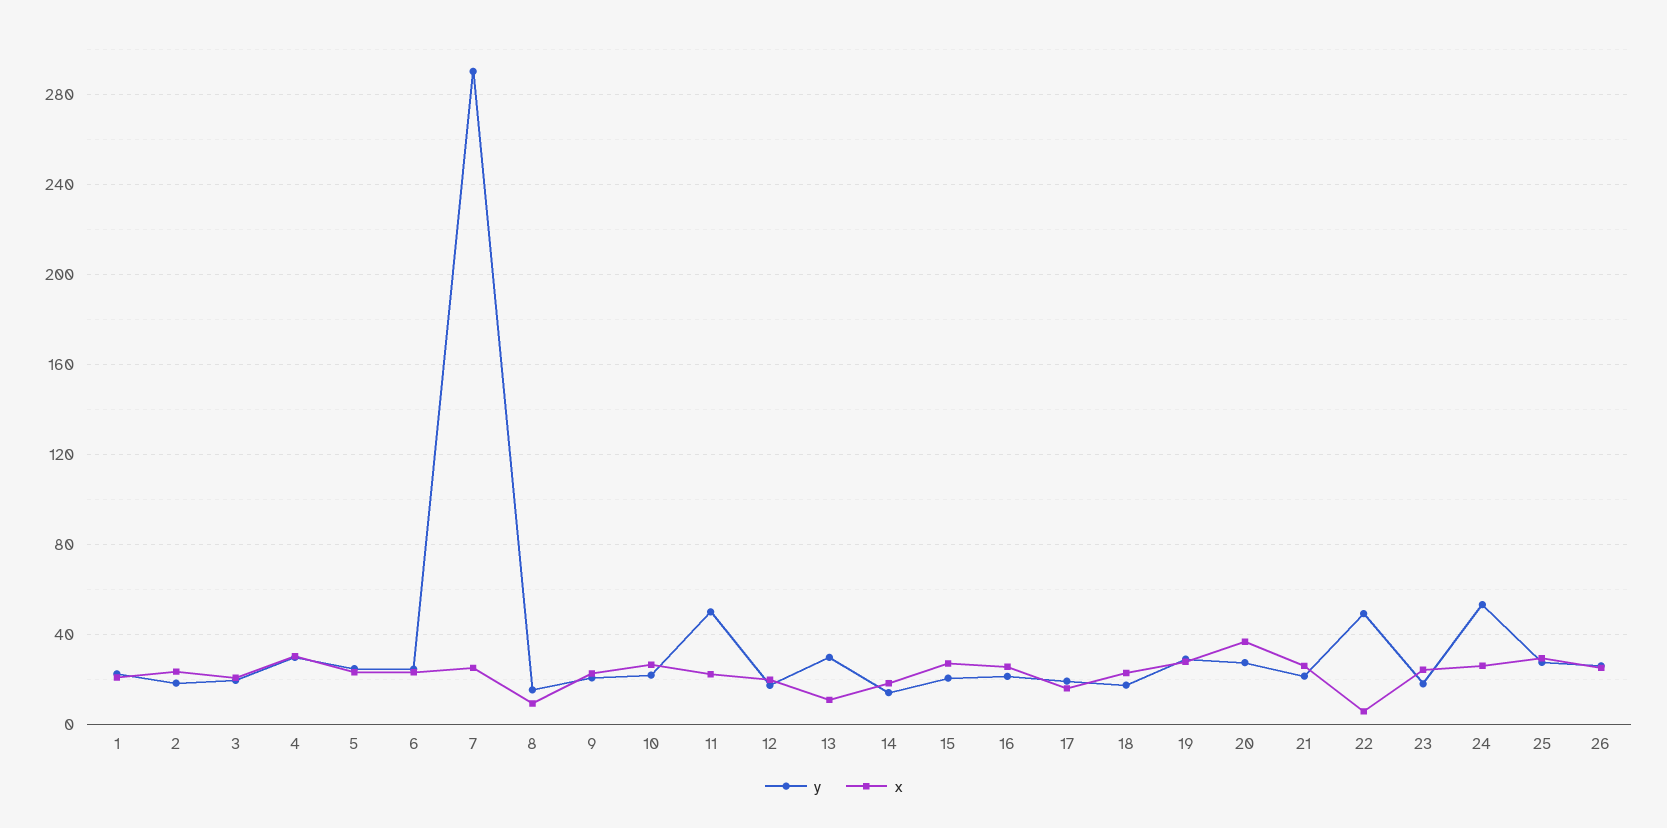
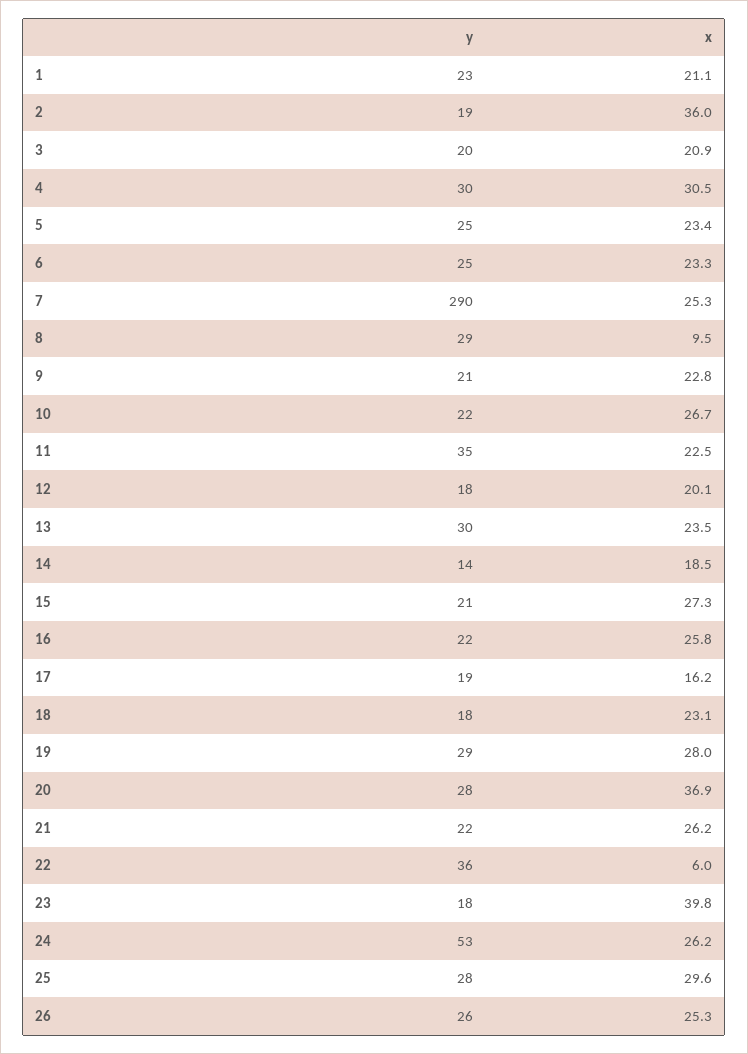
  {
    "y": {
      "1": 23,
      "2": 19,
      "3": 20,
      "4": 30,
      "5": 25,
      "6": 25,
      "7": 290,
-     "8": 15,
+     "8": 29,
      "9": 21,
      "10": 22,
-     "11": 50,
+     "11": 35,
      "12": 18,
      "13": 30,
      "14": 14,
      "15": 21,
      "16": 22,
      "17": 19,
      "18": 18,
      "19": 29,
      "20": 28,
      "21": 22,
-     "22": 50,
+     "22": 36,
      "23": 18,
      "24": 53,
      "25": 28,
      "26": 26
    },
    "x": {
      "1": 21.1,
-     "2": 25,
+     "2": 36,
      "3": 20.9,
      "4": 30.5,
      "5": 23.4,
      "6": 23.3,
      "7": 25.3,
      "8": 9.5,
      "9": 22.8,
      "10": 26.7,
      "11": 22.5,
      "12": 20.1,
-     "13": 10,
+     "13": 23.5,
      "14": 18.5,
      "15": 27.3,
      "16": 25.8,
      "17": 16.2,
      "18": 23.1,
      "19": 28,
      "20": 36.9,
      "21": 26.2,
      "22": 6,
-     "23": 25,
+     "23": 39.8,
      "24": 26.2,
      "25": 29.6,
      "26": 25.3
    }
  }

